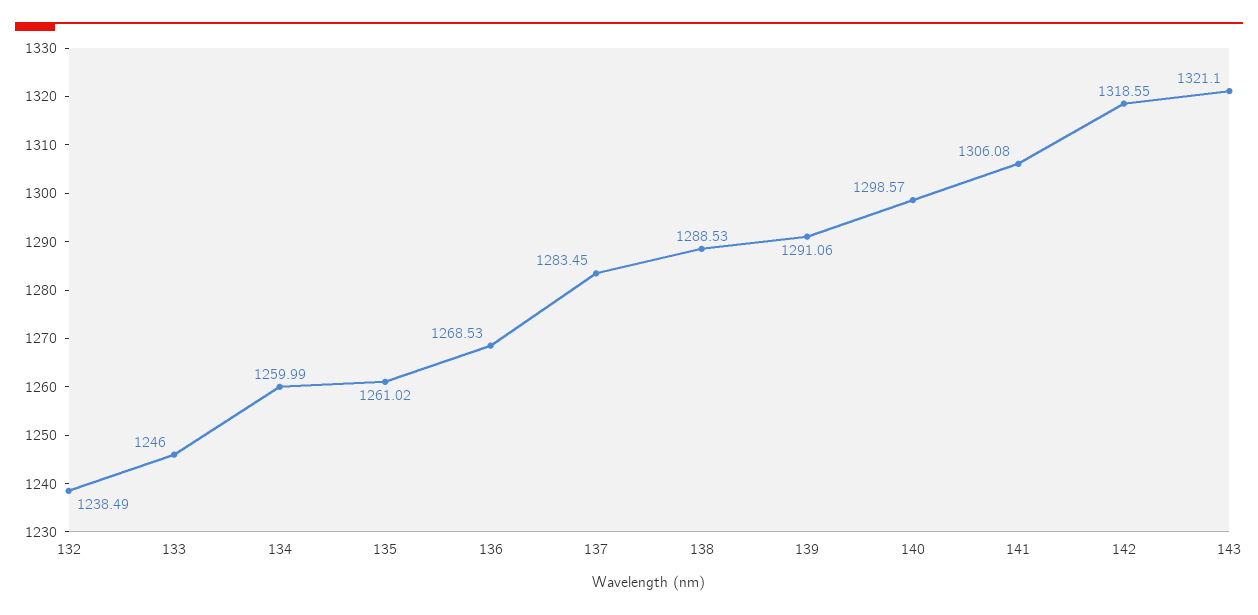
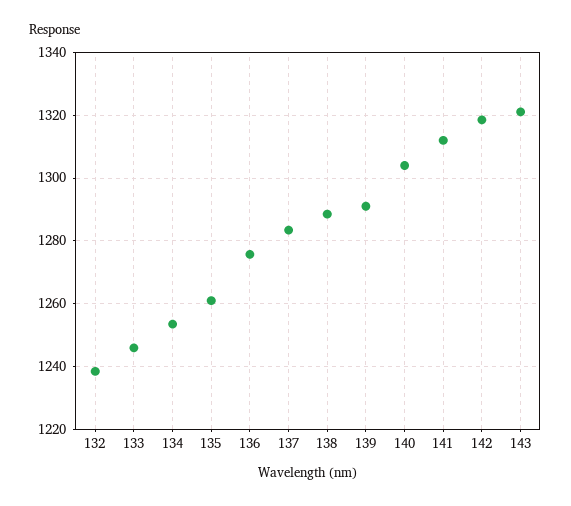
  {
    "132": 1238.49,
    "133": 1246,
-   "134": 1259.99,
+   "134": 1254,
    "135": 1261.02,
-   "136": 1268.53,
+   "136": 1276,
    "137": 1283.45,
    "138": 1288.53,
    "139": 1291.06,
-   "140": 1298.57,
+   "140": 1304,
-   "141": 1306.08,
+   "141": 1312,
    "142": 1318.55,
    "143": 1321.1
  }

